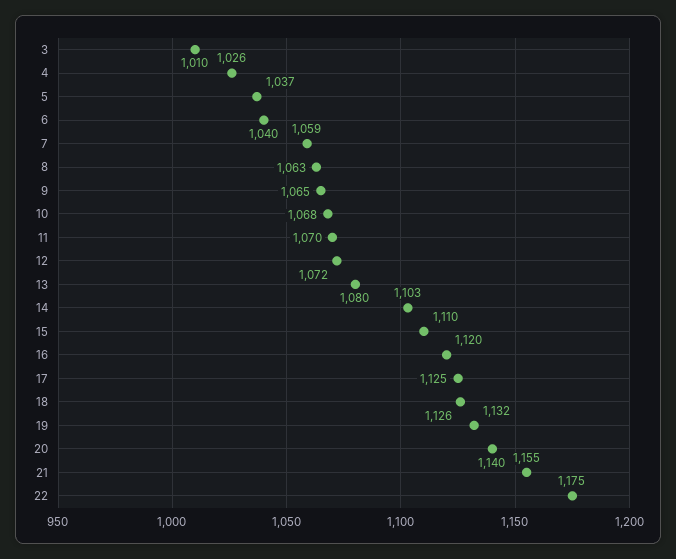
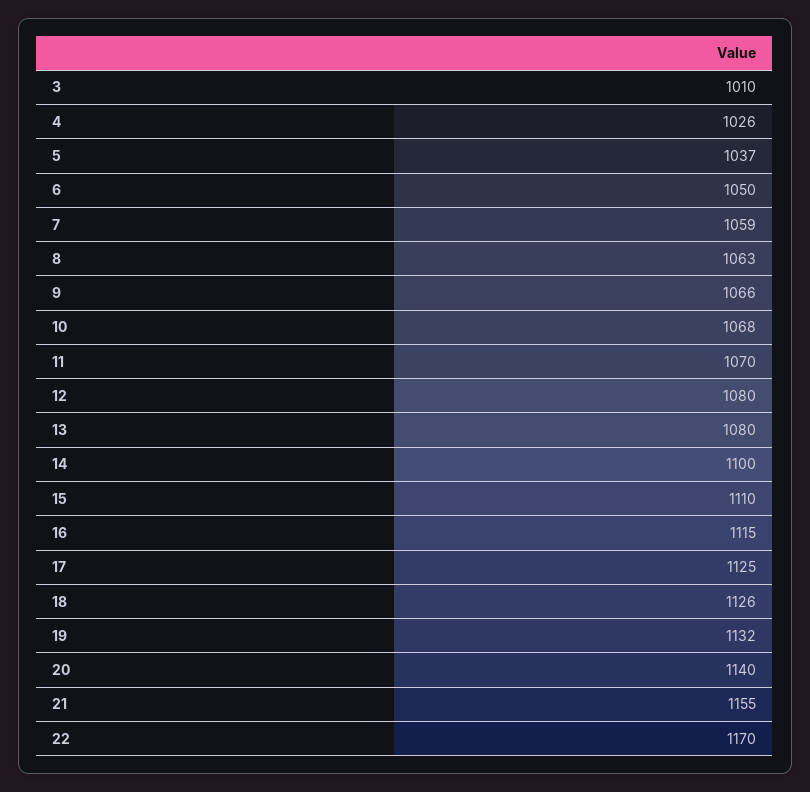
  {
    "3": 1010,
    "4": 1026,
    "5": 1037,
-   "6": 1040,
+   "6": 1050,
    "7": 1059,
    "8": 1063,
-   "9": 1065,
+   "9": 1066,
    "10": 1068,
    "11": 1070,
-   "12": 1072,
+   "12": 1080,
    "13": 1080,
-   "14": 1103,
+   "14": 1100,
    "15": 1110,
-   "16": 1120,
+   "16": 1115,
    "17": 1125,
    "18": 1126,
    "19": 1132,
    "20": 1140,
    "21": 1155,
-   "22": 1175
+   "22": 1170
  }

